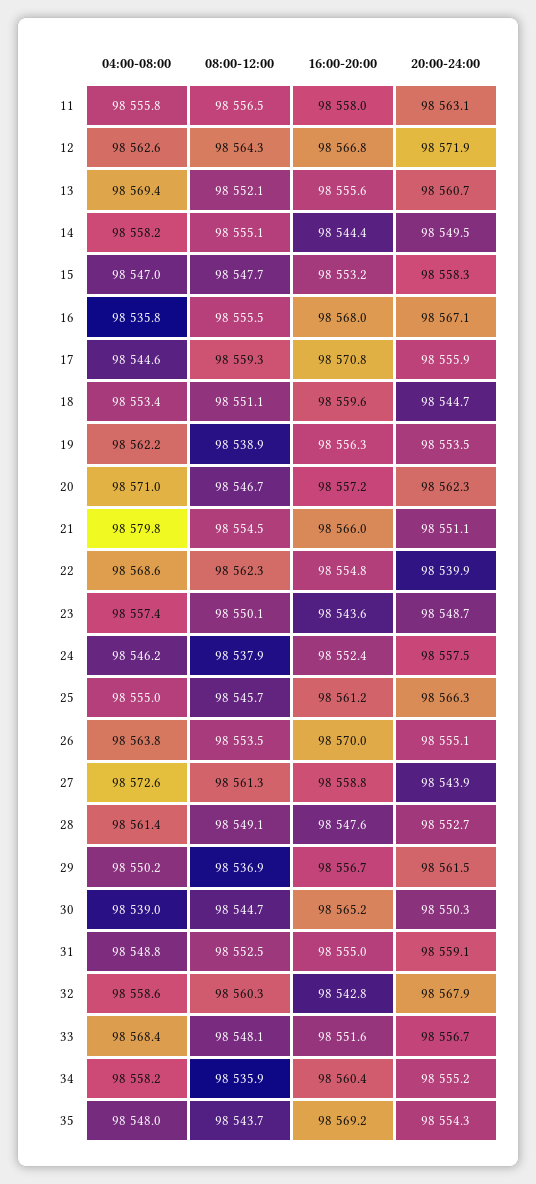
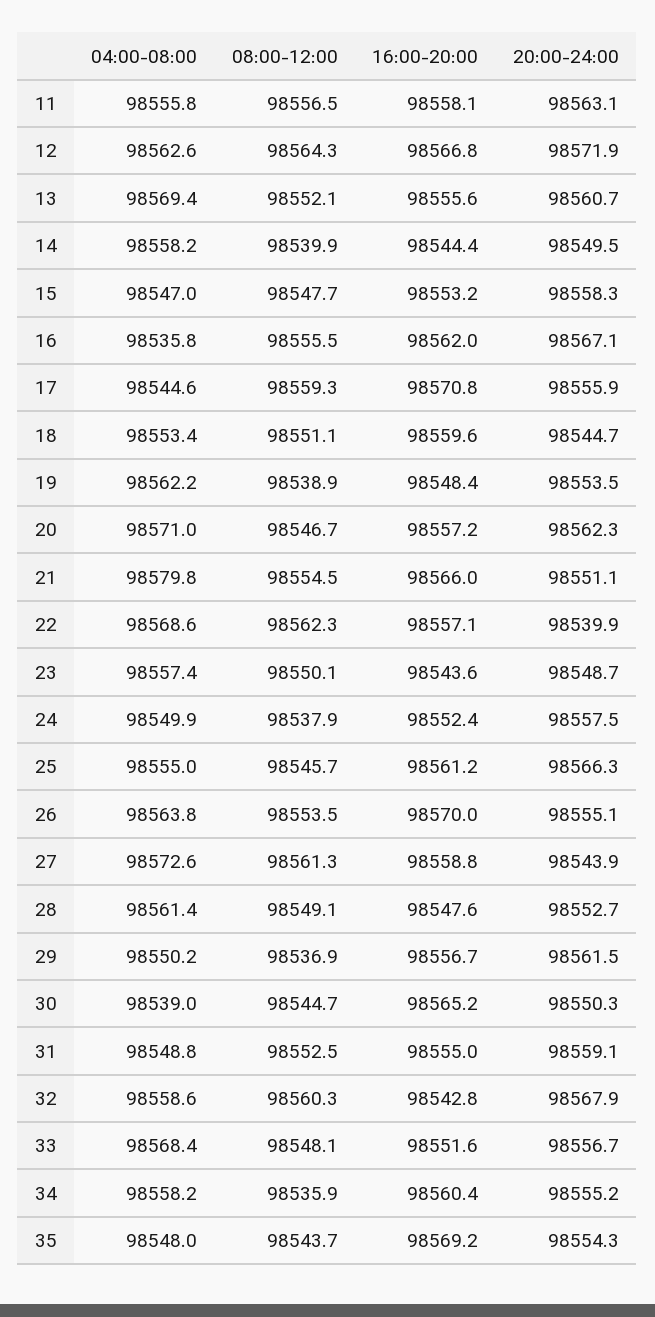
  {
    "04:00-08:00": {
      "11": 98555.8,
      "12": 98562.6,
      "13": 98569.4,
      "14": 98558.2,
      "15": 98547,
      "16": 98535.8,
      "17": 98544.6,
      "18": 98553.4,
      "19": 98562.2,
      "20": 98571,
      "21": 98579.8,
      "22": 98568.6,
      "23": 98557.4,
-     "24": 98546.2,
+     "24": 98549.9,
      "25": 98555,
      "26": 98563.8,
      "27": 98572.6,
      "28": 98561.4,
      "29": 98550.2,
      "30": 98539,
      "31": 98548.8,
      "32": 98558.6,
      "33": 98568.4,
      "34": 98558.2,
      "35": 98548
    },
    "08:00-12:00": {
      "11": 98556.5,
      "12": 98564.3,
      "13": 98552.1,
-     "14": 98555.1,
+     "14": 98539.9,
      "15": 98547.7,
      "16": 98555.5,
      "17": 98559.3,
      "18": 98551.1,
      "19": 98538.9,
      "20": 98546.7,
      "21": 98554.5,
      "22": 98562.3,
      "23": 98550.1,
      "24": 98537.9,
      "25": 98545.7,
      "26": 98553.5,
      "27": 98561.3,
      "28": 98549.1,
      "29": 98536.9,
      "30": 98544.7,
      "31": 98552.5,
      "32": 98560.3,
      "33": 98548.1,
      "34": 98535.9,
      "35": 98543.7
    },
    "16:00-20:00": {
-     "11": 98558,
+     "11": 98558.1,
      "12": 98566.8,
      "13": 98555.6,
      "14": 98544.4,
      "15": 98553.2,
-     "16": 98568,
+     "16": 98562,
      "17": 98570.8,
      "18": 98559.6,
-     "19": 98556.3,
+     "19": 98548.4,
      "20": 98557.2,
      "21": 98566,
-     "22": 98554.8,
+     "22": 98557.1,
      "23": 98543.6,
      "24": 98552.4,
      "25": 98561.2,
      "26": 98570,
      "27": 98558.8,
      "28": 98547.6,
      "29": 98556.7,
      "30": 98565.2,
      "31": 98555,
      "32": 98542.8,
      "33": 98551.6,
      "34": 98560.4,
      "35": 98569.2
    },
    "20:00-24:00": {
      "11": 98563.1,
      "12": 98571.9,
      "13": 98560.7,
      "14": 98549.5,
      "15": 98558.3,
      "16": 98567.1,
      "17": 98555.9,
      "18": 98544.7,
      "19": 98553.5,
      "20": 98562.3,
      "21": 98551.1,
      "22": 98539.9,
      "23": 98548.7,
      "24": 98557.5,
      "25": 98566.3,
      "26": 98555.1,
      "27": 98543.9,
      "28": 98552.7,
      "29": 98561.5,
      "30": 98550.3,
      "31": 98559.1,
      "32": 98567.9,
      "33": 98556.7,
      "34": 98555.2,
      "35": 98554.3
    }
  }

